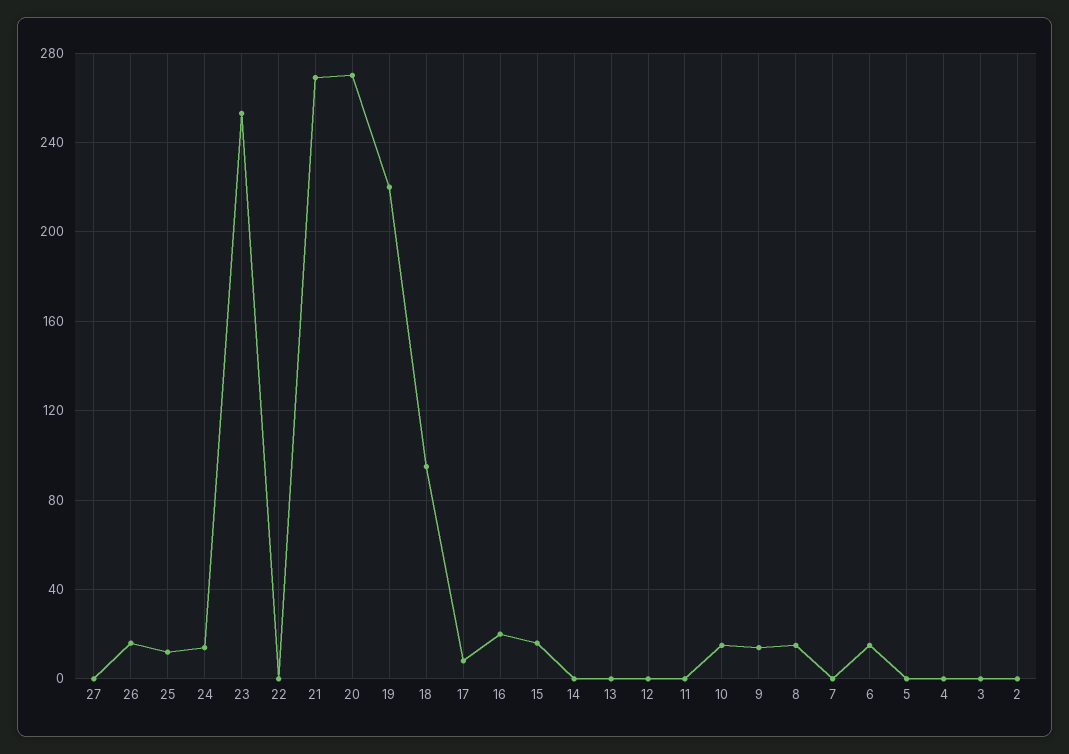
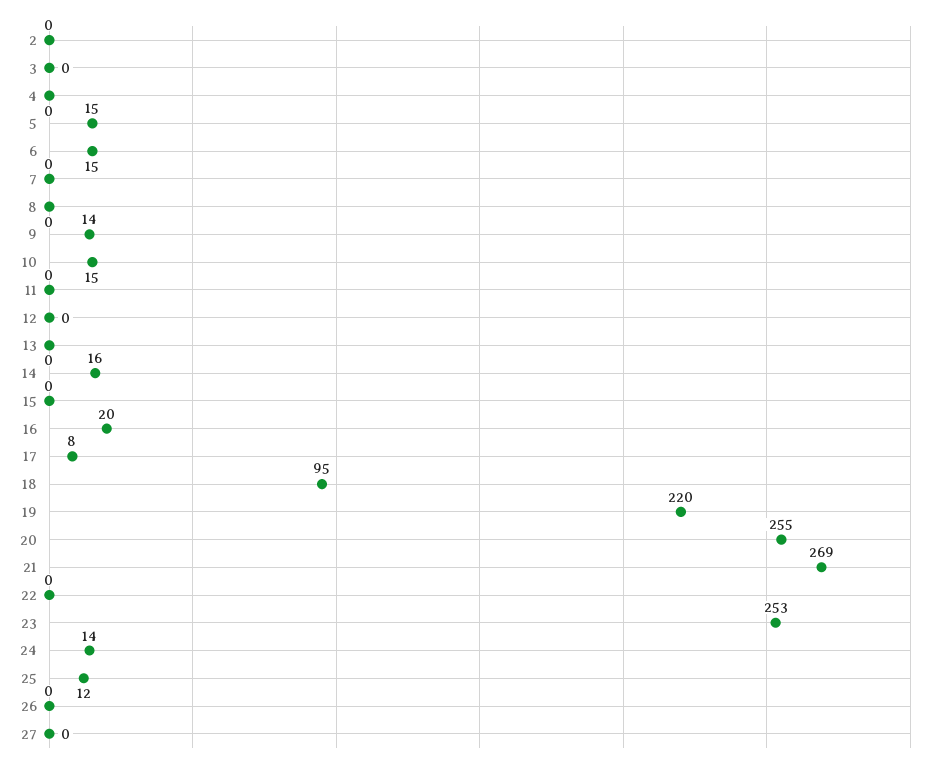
  {
    "27": 0,
-   "26": 15,
+   "26": 0,
    "25": 12,
    "24": 14,
    "23": 253,
    "22": 0,
    "21": 269,
-   "20": 270,
+   "20": 255,
    "19": 220,
    "18": 95,
    "17": 8,
    "16": 20,
-   "15": 15,
+   "15": 0,
-   "14": 0,
+   "14": 16,
    "13": 0,
    "12": 0,
    "11": 0,
    "10": 15,
    "9": 14,
-   "8": 15,
+   "8": 0,
    "7": 0,
    "6": 15,
-   "5": 0,
+   "5": 15,
    "4": 0,
    "3": 0,
    "2": 0
  }

